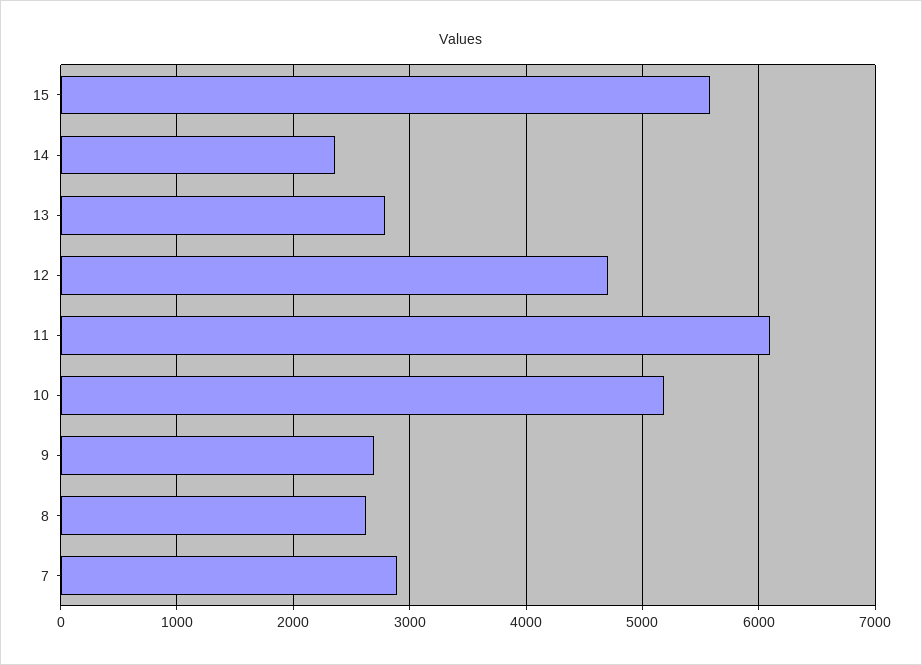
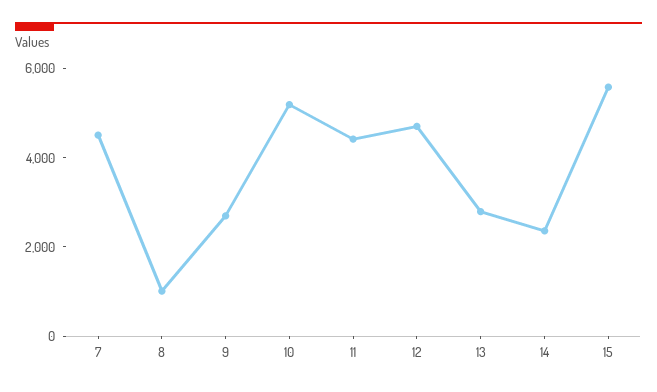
  {
    "15": 5600,
    "14": 2400,
    "13": 2800,
    "12": 4700,
-   "11": 6100,
+   "11": 4500,
    "10": 5200,
    "9": 2700,
-   "8": 2600,
+   "8": 1000,
-   "7": 2900
+   "7": 4500
  }

